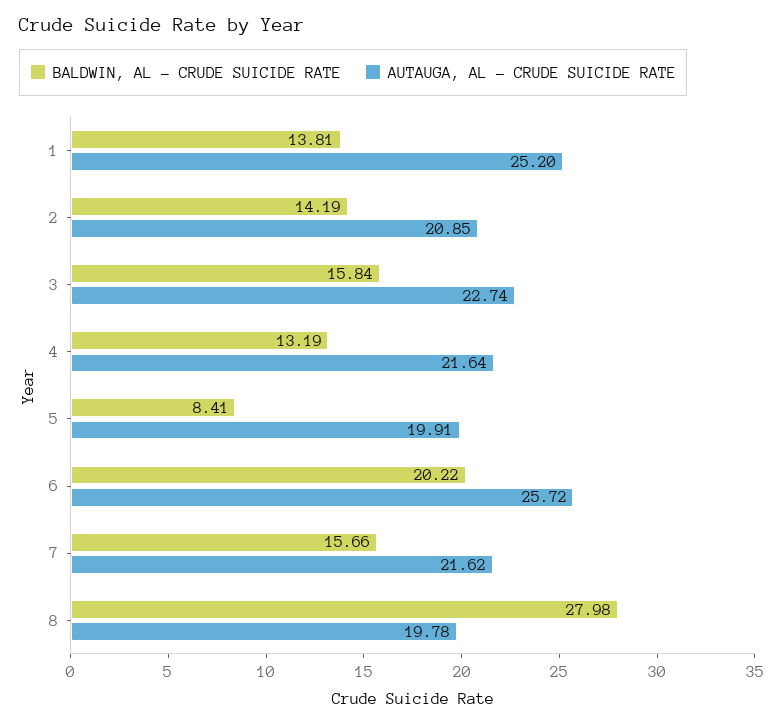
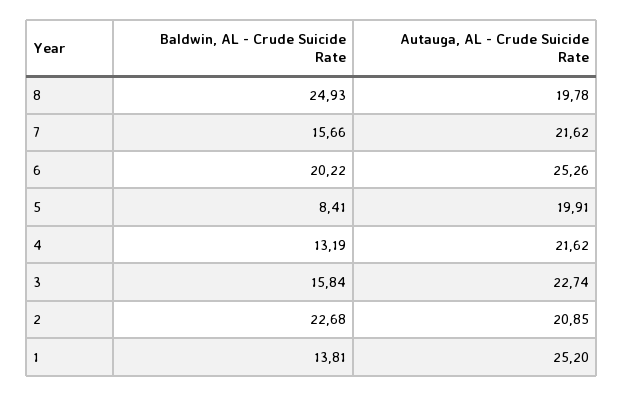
  {
    "BALDWIN, AL - CRUDE SUICIDE RATE": {
      "1": 13.81,
-     "2": 14.19,
+     "2": 22.68,
      "3": 15.84,
      "4": 13.19,
      "5": 8.41,
      "6": 20.22,
      "7": 15.66,
-     "8": 27.98
+     "8": 24.93
    },
    "AUTAUGA, AL - CRUDE SUICIDE RATE": {
      "1": 25.2,
      "2": 20.85,
      "3": 22.74,
-     "4": 21.64,
+     "4": 21.62,
      "5": 19.91,
-     "6": 25.72,
+     "6": 25.26,
      "7": 21.62,
      "8": 19.78
    }
  }

